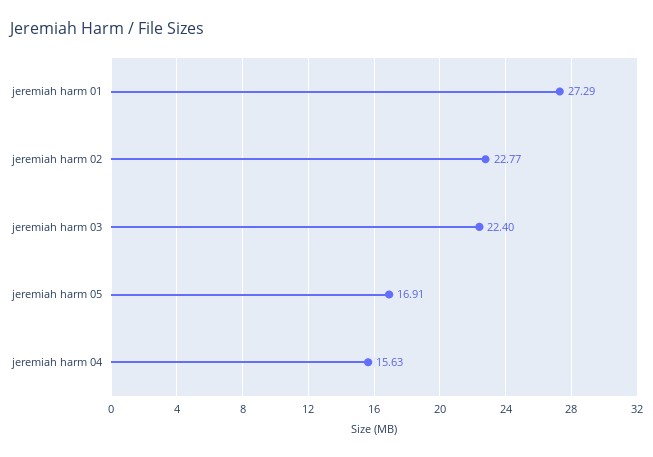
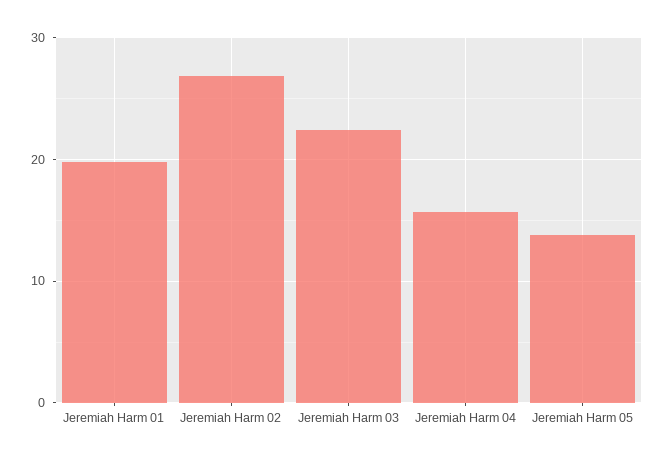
  {
-   "jeremiah harm 01": 27.29,
+   "jeremiah harm 01": 20,
-   "jeremiah harm 02": 22.77,
+   "jeremiah harm 02": 27,
    "jeremiah harm 03": 22.4,
-   "jeremiah harm 05": 16.91,
+   "jeremiah harm 05": 14,
    "jeremiah harm 04": 15.63
  }

